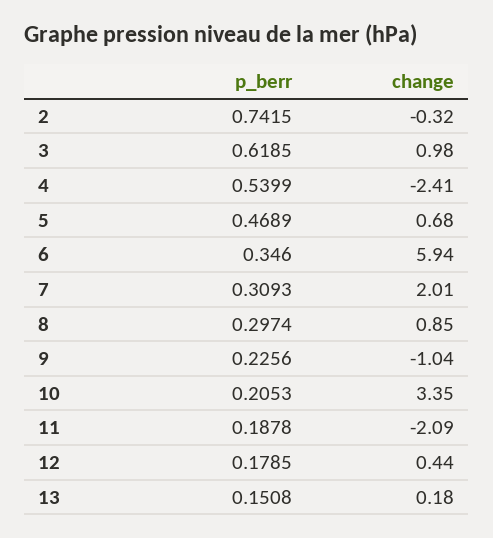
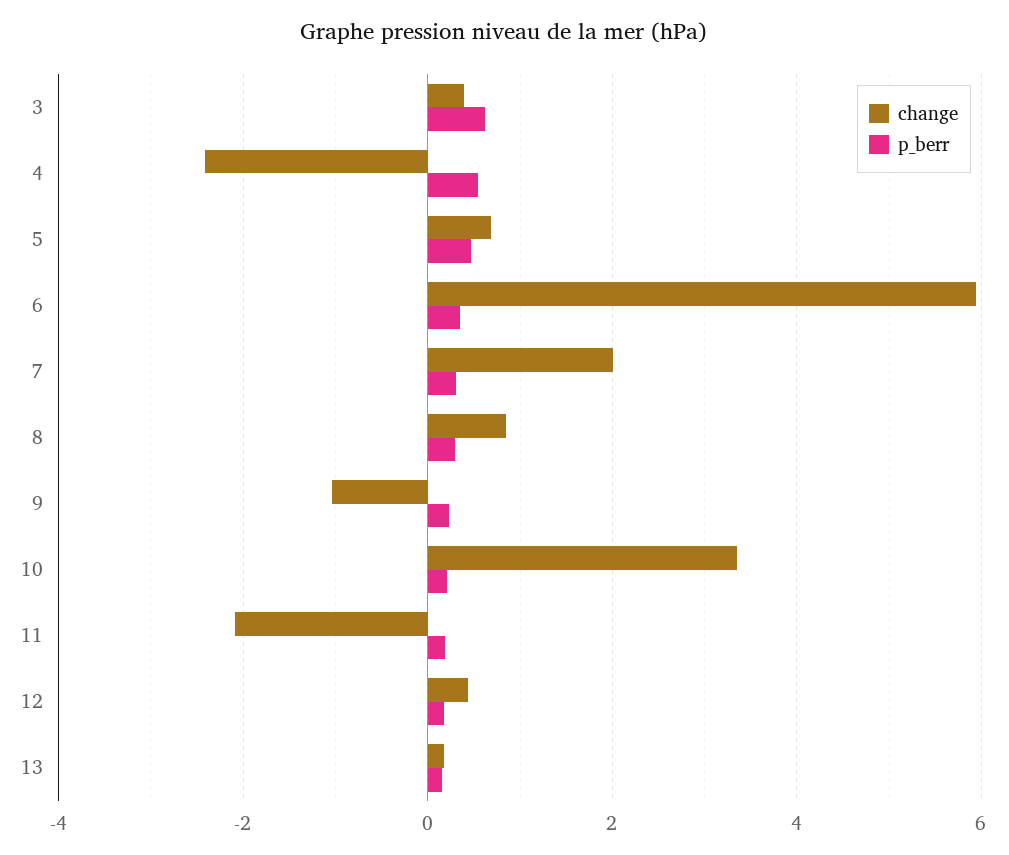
  {
    "p_berr": {
-     "2": 0.7415,
      "3": 0.6185,
      "4": 0.5399,
      "5": 0.4689,
      "6": 0.346,
      "7": 0.3093,
      "8": 0.2974,
      "9": 0.2256,
      "10": 0.2053,
      "11": 0.1878,
      "12": 0.1785,
      "13": 0.1508
    },
    "change": {
-     "2": -0.32,
-     "3": 0.98,
+     "3": 0.4,
      "4": -2.41,
      "5": 0.68,
      "6": 5.94,
      "7": 2.01,
      "8": 0.85,
      "9": -1.04,
      "10": 3.35,
      "11": -2.09,
      "12": 0.44,
      "13": 0.18
    }
  }

